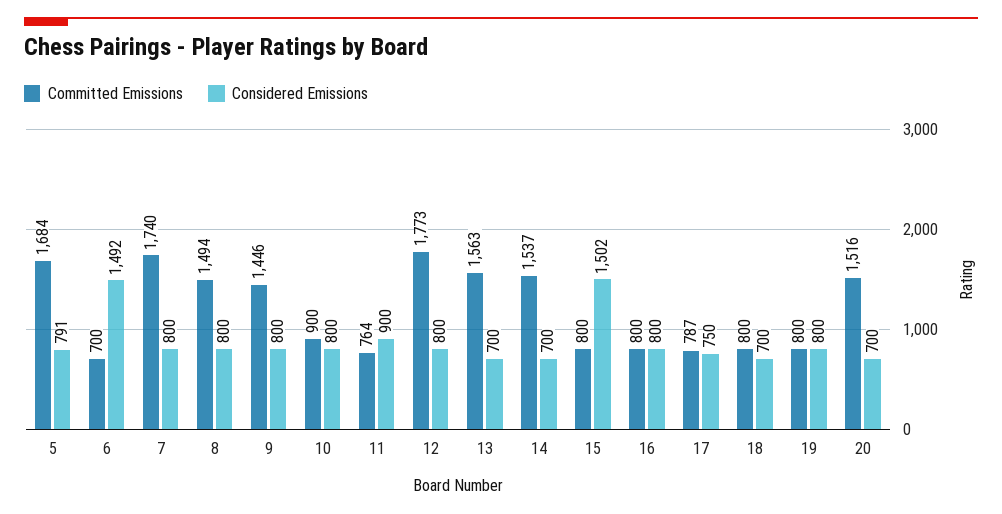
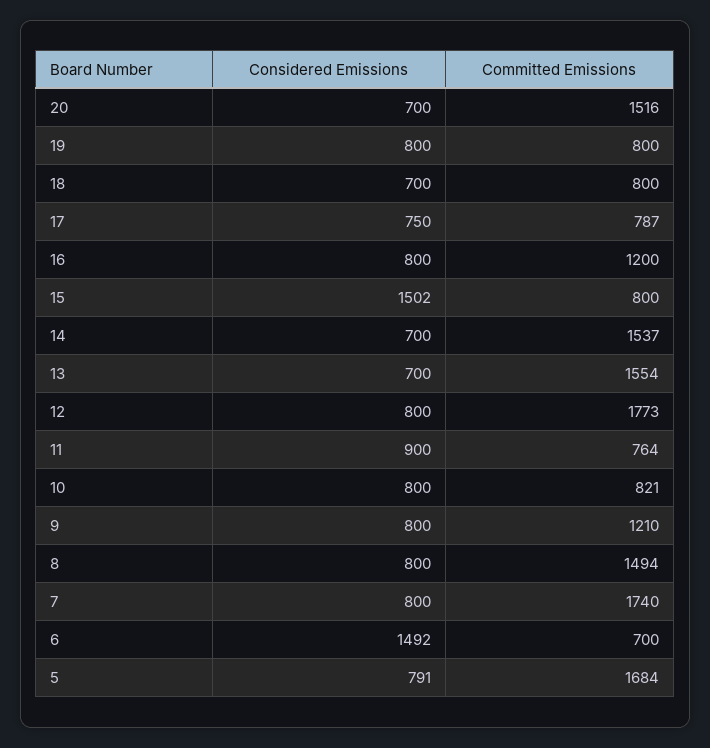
  {
    "Committed Emissions": {
      "5": 1684,
      "6": 700,
      "7": 1740,
      "8": 1494,
-     "9": 1446,
+     "9": 1210,
-     "10": 900,
+     "10": 821,
      "11": 764,
      "12": 1773,
-     "13": 1563,
+     "13": 1554,
      "14": 1537,
      "15": 800,
-     "16": 800,
+     "16": 1200,
      "17": 787,
      "18": 800,
      "19": 800,
      "20": 1516
    },
    "Considered Emissions": {
      "5": 791,
      "6": 1492,
      "7": 800,
      "8": 800,
      "9": 800,
      "10": 800,
      "11": 900,
      "12": 800,
      "13": 700,
      "14": 700,
      "15": 1502,
      "16": 800,
      "17": 750,
      "18": 700,
      "19": 800,
      "20": 700
    }
  }

